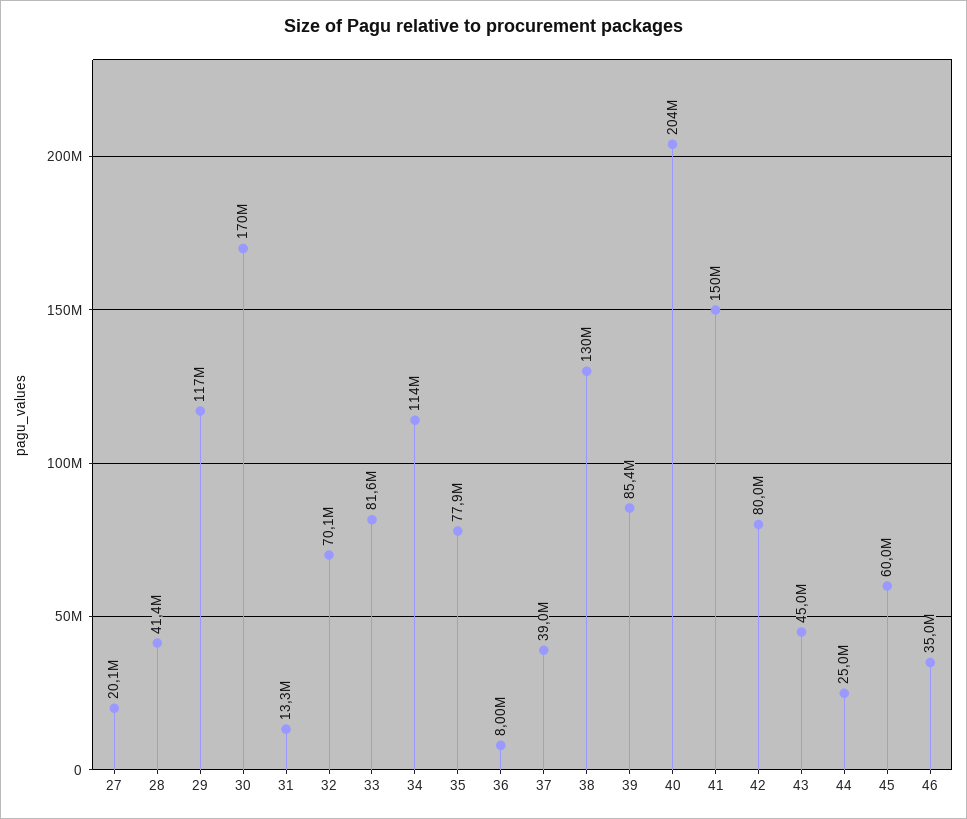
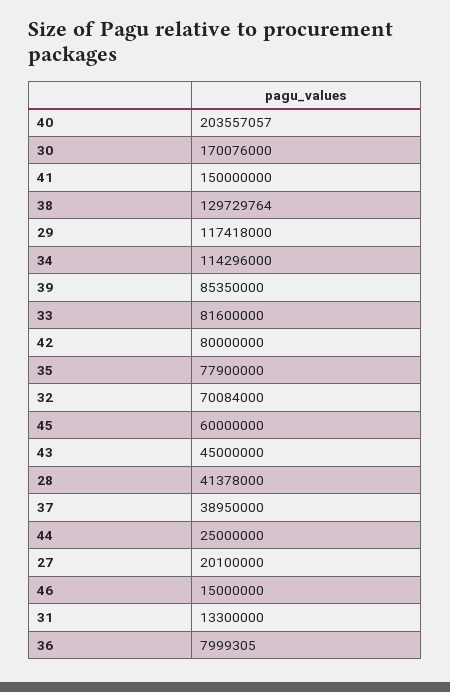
  {
    "27": 20100000,
    "28": 41378000,
    "29": 117418000,
    "30": 170076000,
    "31": 13300000,
    "32": 70084000,
    "33": 81600000,
    "34": 114296000,
    "35": 77900000,
    "36": 7999305,
    "37": 38950000,
    "38": 129729764,
    "39": 85350000,
    "40": 203557057,
    "41": 150000000,
    "42": 80000000,
    "43": 45000000,
    "44": 25000000,
    "45": 60000000,
-   "46": 35000000
+   "46": 15000000
  }

